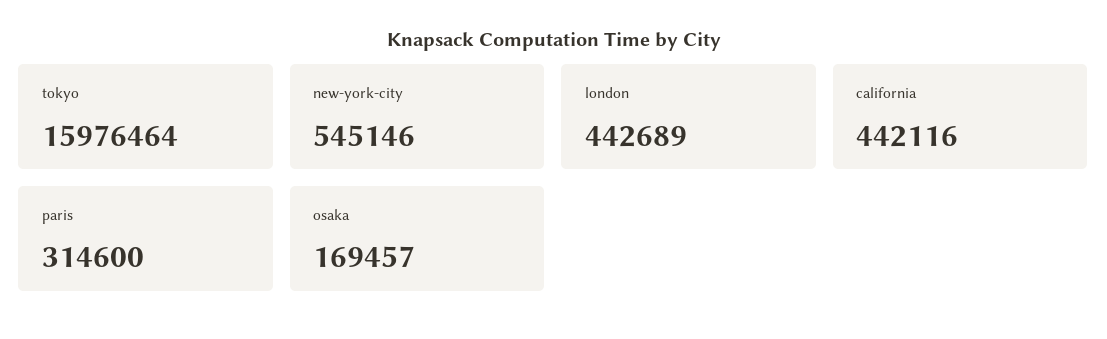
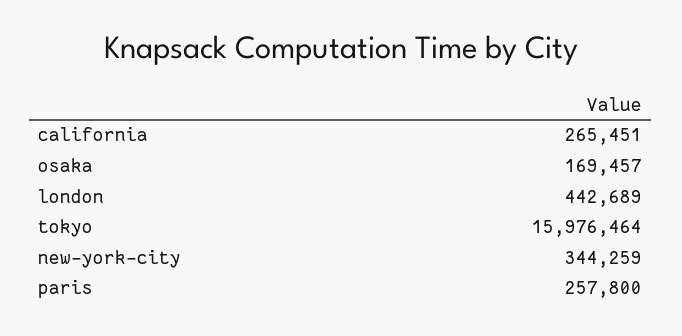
  {
    "tokyo": 15976464,
-   "new-york-city": 545146,
+   "new-york-city": 344259,
    "london": 442689,
-   "california": 442116,
+   "california": 265451,
-   "paris": 314600,
+   "paris": 257800,
    "osaka": 169457
  }

